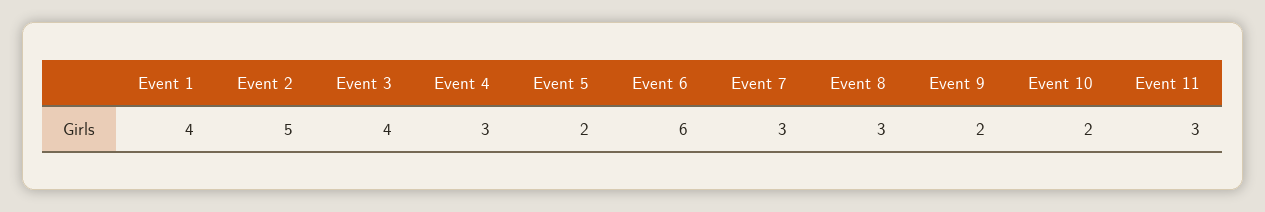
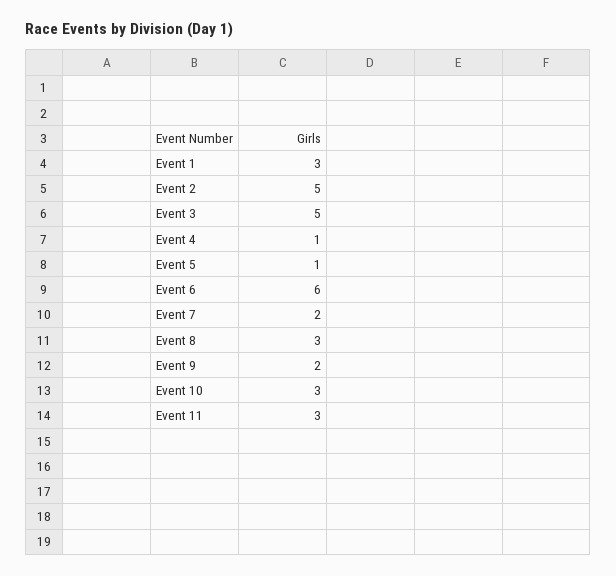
  {
-   "Event 1": 4,
+   "Event 1": 3,
    "Event 2": 5,
-   "Event 3": 4,
+   "Event 3": 5,
-   "Event 4": 3,
+   "Event 4": 1,
-   "Event 5": 2,
+   "Event 5": 1,
    "Event 6": 6,
-   "Event 7": 3,
+   "Event 7": 2,
    "Event 8": 3,
    "Event 9": 2,
-   "Event 10": 2,
+   "Event 10": 3,
    "Event 11": 3
  }

